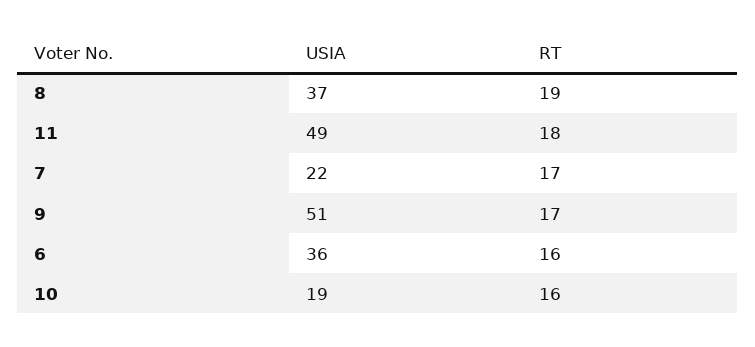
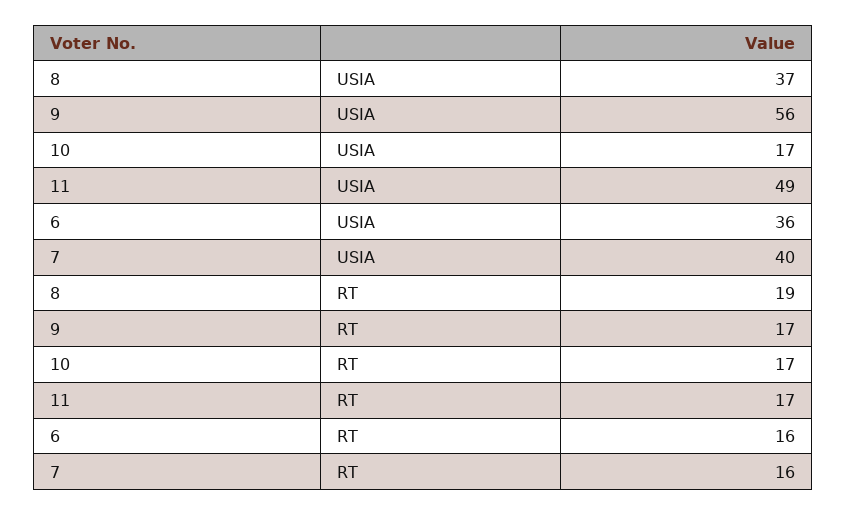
  {
    "USIA": {
      "8": 37,
      "11": 49,
-     "7": 22,
+     "7": 40,
-     "9": 51,
+     "9": 56,
      "6": 36,
-     "10": 19
+     "10": 17
    },
    "RT": {
      "8": 19,
-     "11": 18,
+     "11": 17,
-     "7": 17,
+     "7": 16,
      "9": 17,
      "6": 16,
-     "10": 16
+     "10": 17
    }
  }

